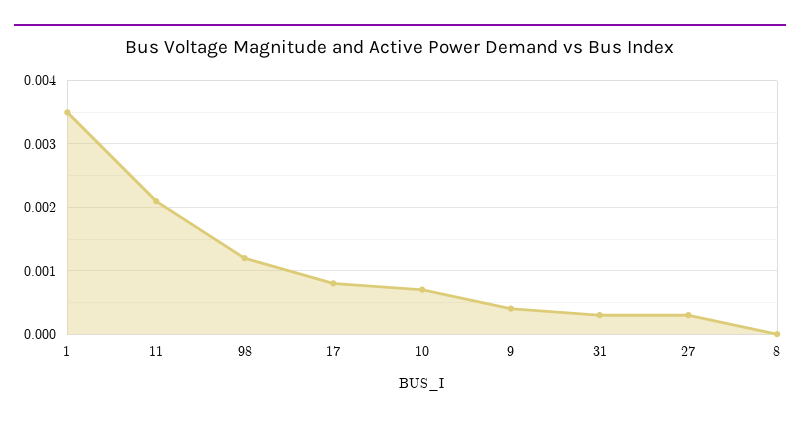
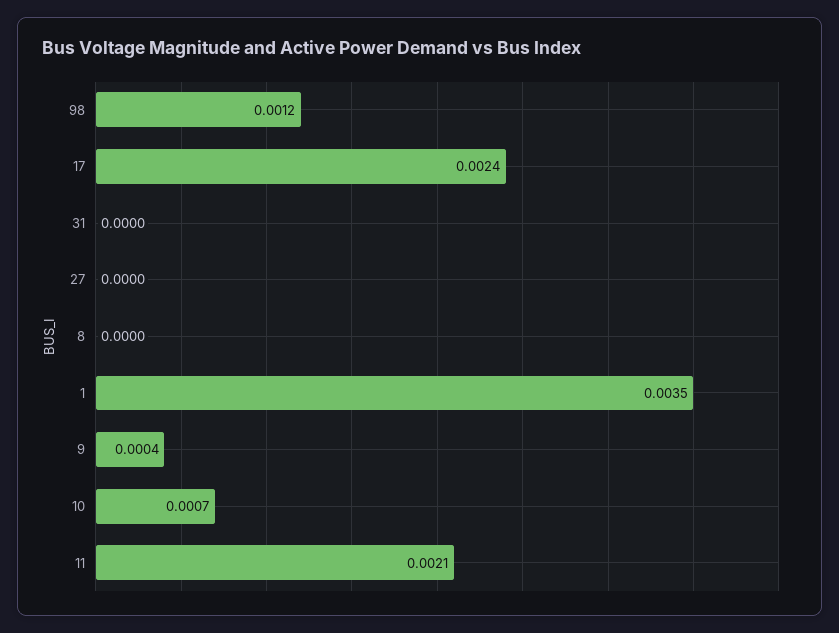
  {
    "1": 0.0035,
    "11": 0.0021,
    "98": 0.0012,
-   "17": 0.0008,
+   "17": 0.0024,
    "10": 0.0007,
    "9": 0.0004,
-   "31": 0.0003,
+   "31": 0,
-   "27": 0.0003,
+   "27": 0,
    "8": 0
  }

